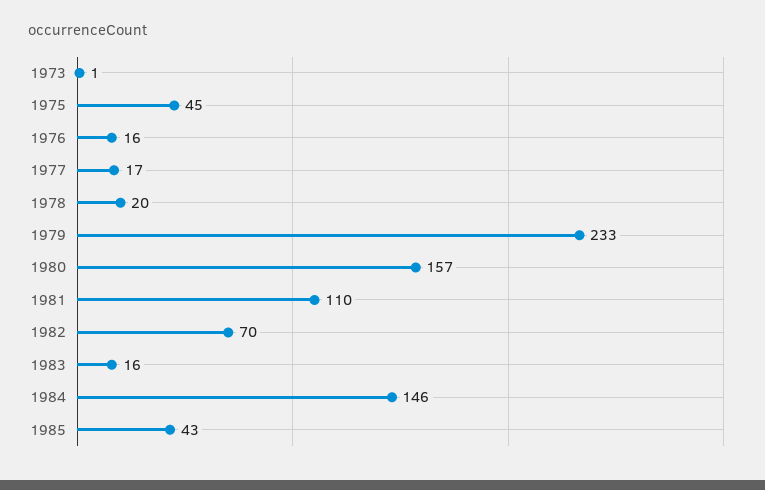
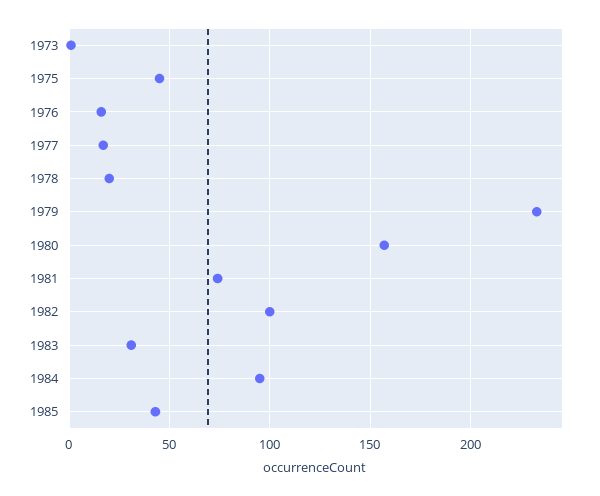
  {
    "1973": 1,
    "1975": 45,
    "1976": 16,
    "1977": 17,
    "1978": 20,
    "1979": 233,
    "1980": 157,
-   "1981": 110,
+   "1981": 75,
-   "1982": 70,
+   "1982": 100,
-   "1983": 16,
+   "1983": 30,
-   "1984": 146,
+   "1984": 95,
    "1985": 43
  }

